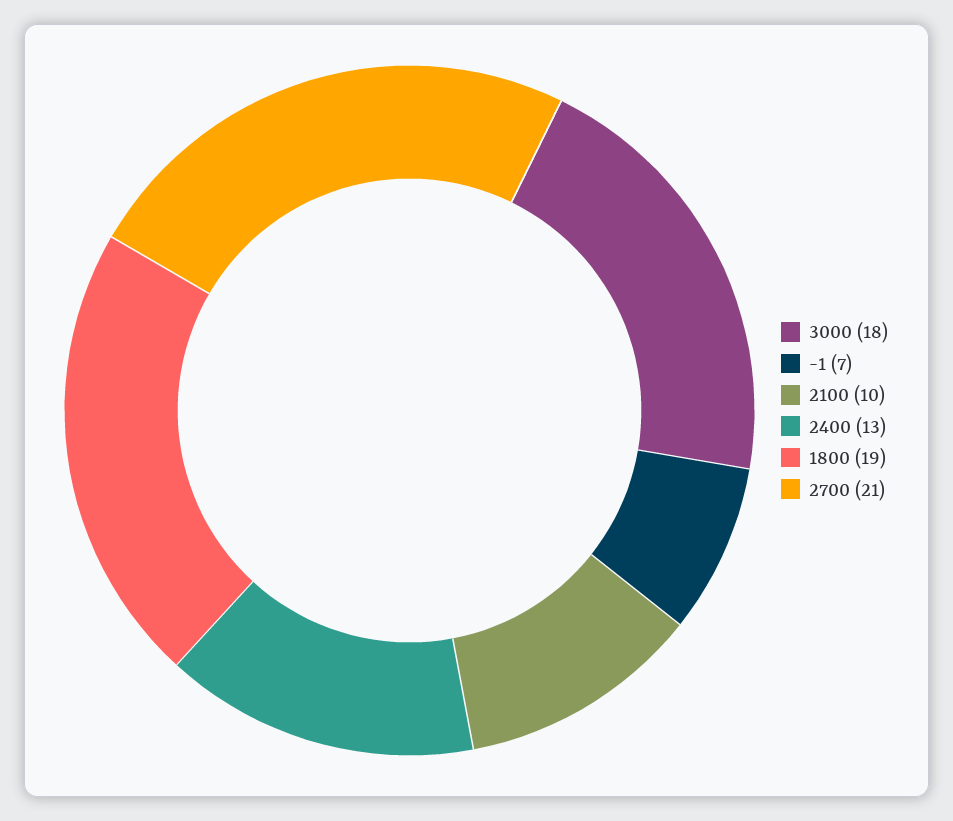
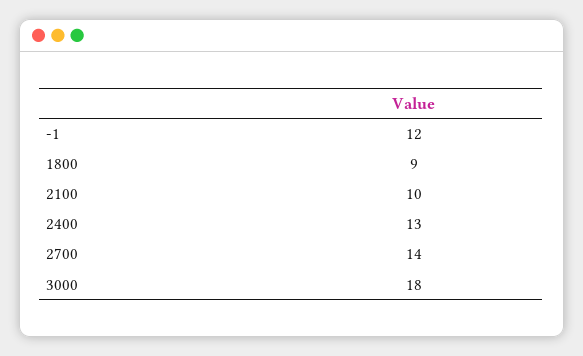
  {
    "3000": 18,
-   "-1": 7,
+   "-1": 12,
    "2100": 10,
    "2400": 13,
-   "1800": 19,
+   "1800": 9,
-   "2700": 21
+   "2700": 14
  }

